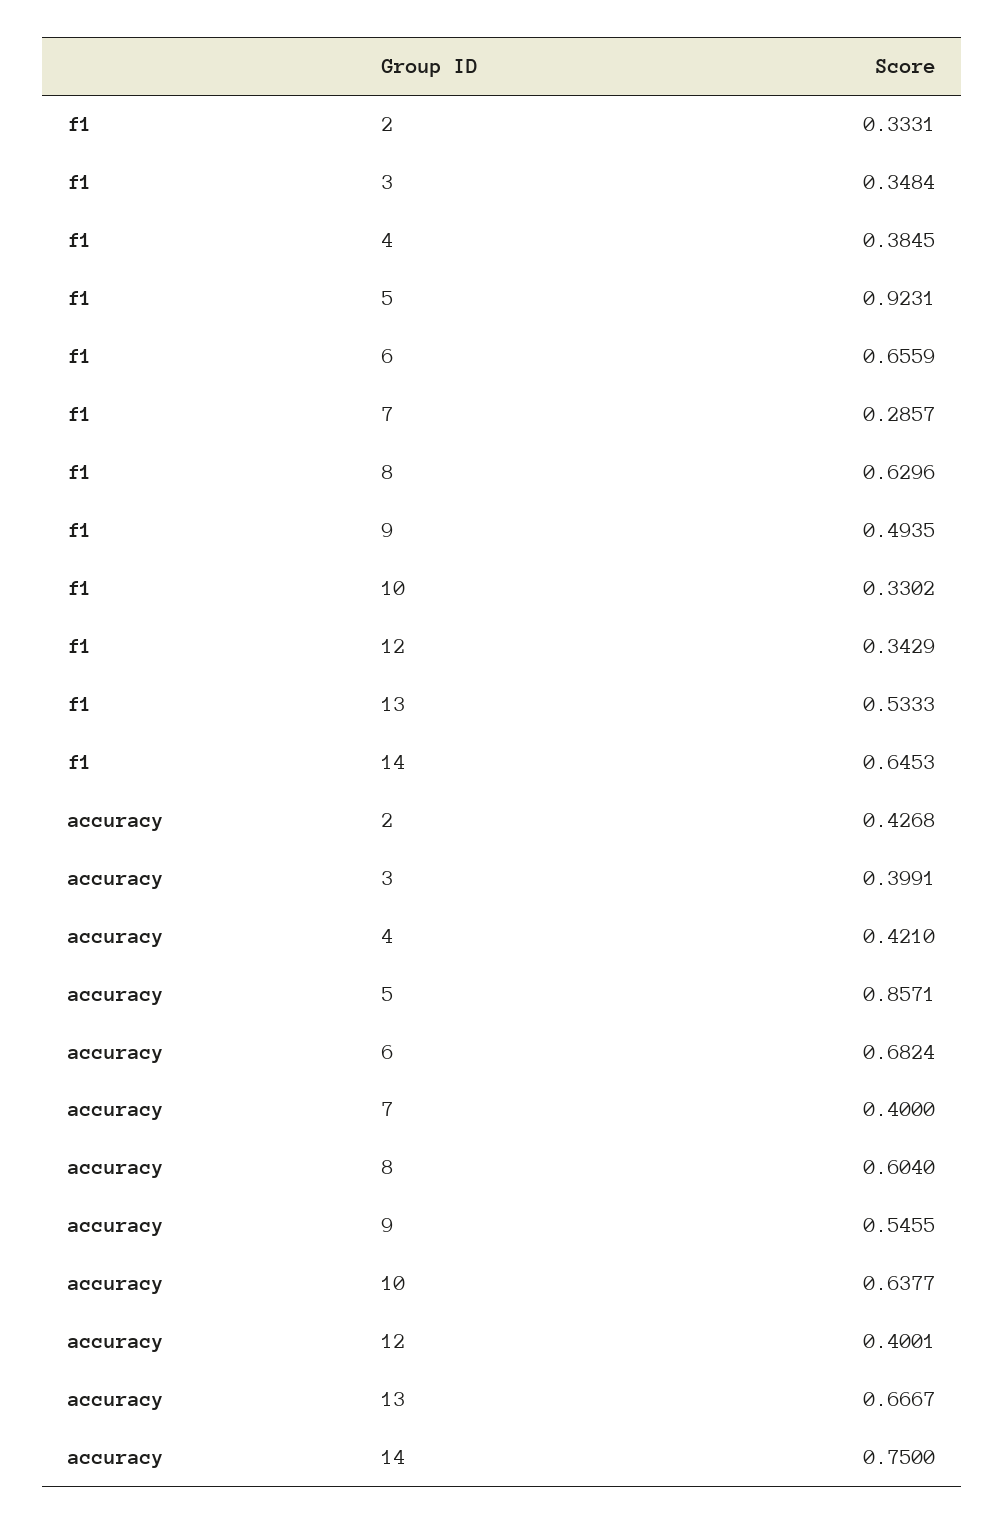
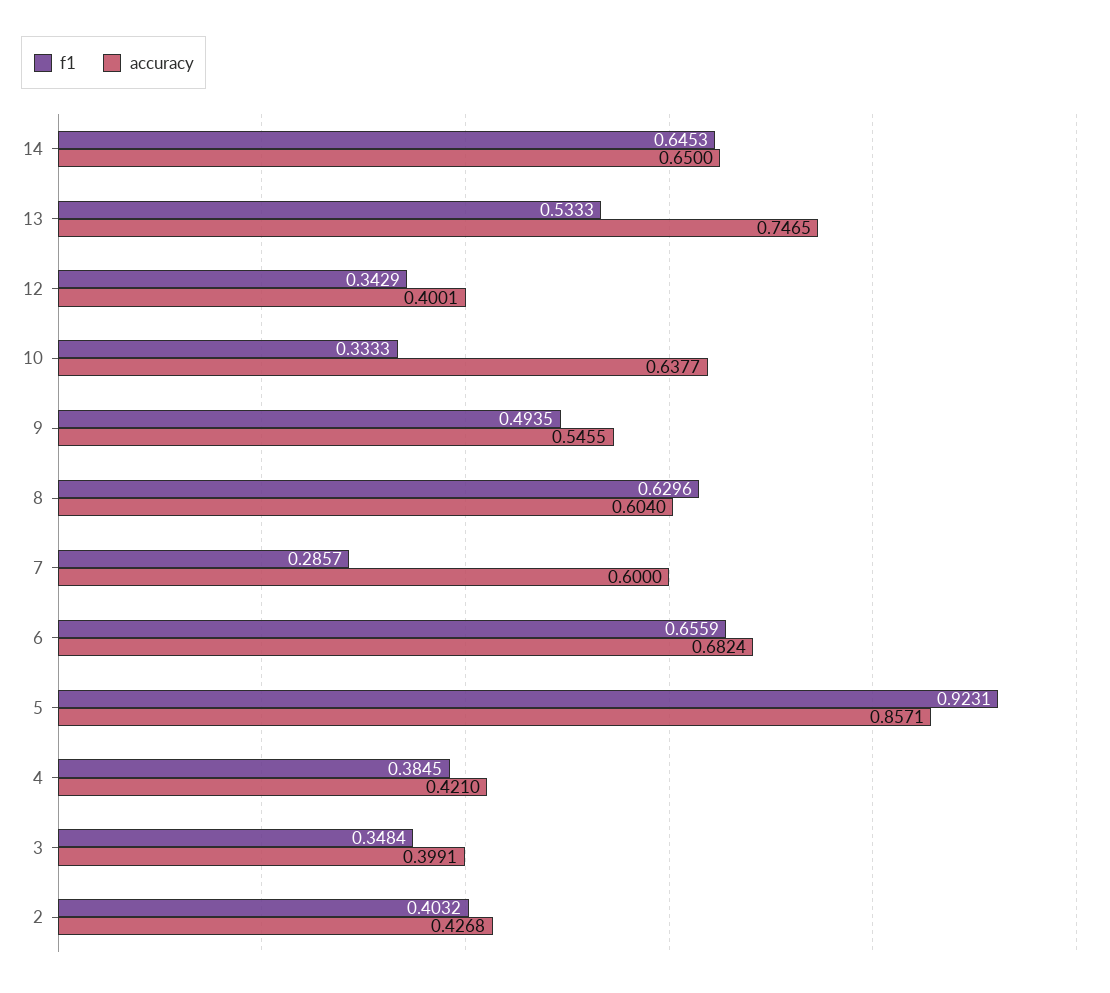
  {
    "f1": {
-     "2": 0.3331,
+     "2": 0.4032,
      "3": 0.3484,
      "4": 0.3845,
      "5": 0.9231,
      "6": 0.6559,
      "7": 0.2857,
      "8": 0.6296,
      "9": 0.4935,
-     "10": 0.3302,
+     "10": 0.3333,
      "12": 0.3429,
      "13": 0.5333,
      "14": 0.6453
    },
    "accuracy": {
      "2": 0.4268,
      "3": 0.3991,
      "4": 0.421,
      "5": 0.8571,
      "6": 0.6824,
-     "7": 0.4,
+     "7": 0.6,
      "8": 0.604,
      "9": 0.5455,
      "10": 0.6377,
      "12": 0.4001,
-     "13": 0.6667,
+     "13": 0.7465,
-     "14": 0.75
+     "14": 0.65
    }
  }

